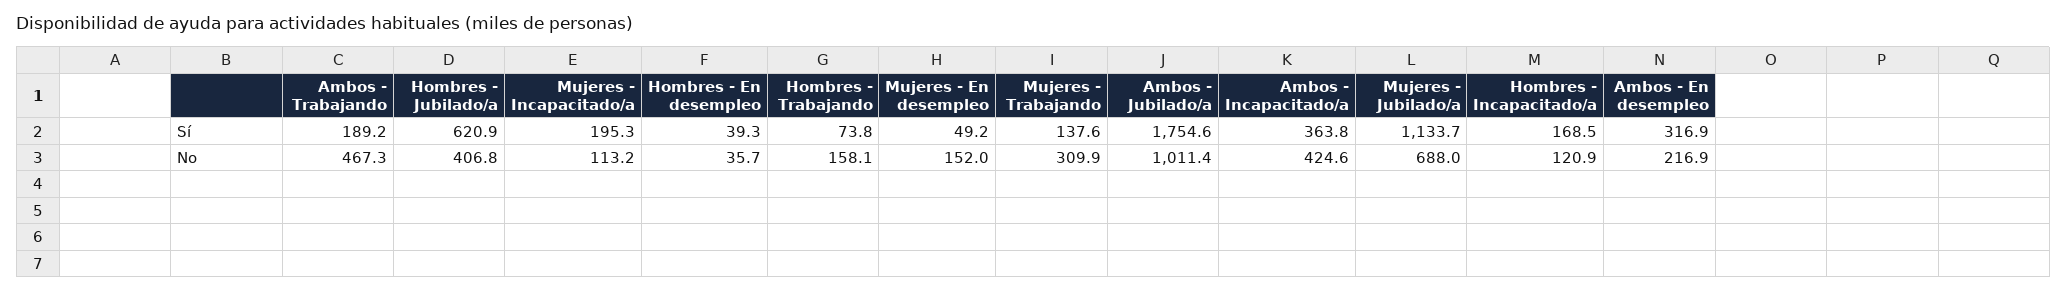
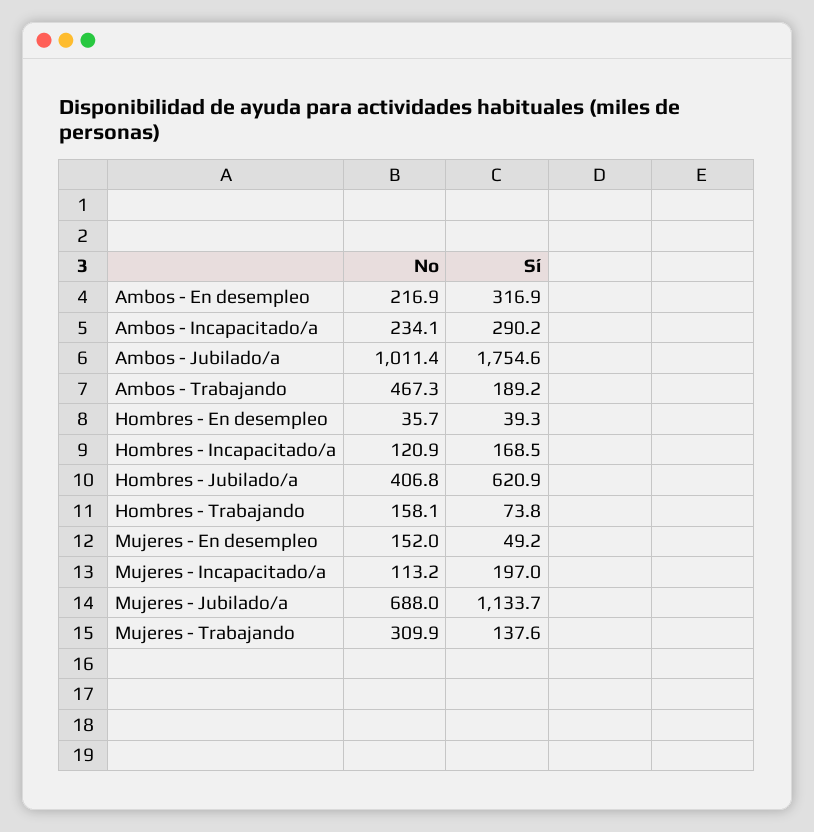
  {
    "Ambos - Trabajando": {
      "Sí": 189.2,
      "No": 467.3
    },
    "Hombres - Jubilado/a": {
      "Sí": 620.9,
      "No": 406.8
    },
    "Mujeres - Incapacitado/a": {
-     "Sí": 195.3,
+     "Sí": 197,
      "No": 113.2
    },
    "Hombres - En desempleo": {
      "Sí": 39.3,
      "No": 35.7
    },
    "Hombres - Trabajando": {
      "Sí": 73.8,
      "No": 158.1
    },
    "Mujeres - En desempleo": {
      "Sí": 49.2,
      "No": 152
    },
    "Mujeres - Trabajando": {
      "Sí": 137.6,
      "No": 309.9
    },
    "Ambos - Jubilado/a": {
      "Sí": 1754.6,
      "No": 1011.4
    },
    "Ambos - Incapacitado/a": {
-     "Sí": 363.8,
+     "Sí": 290.2,
-     "No": 424.6
+     "No": 234.1
    },
    "Mujeres - Jubilado/a": {
      "Sí": 1133.7,
      "No": 688
    },
    "Hombres - Incapacitado/a": {
      "Sí": 168.5,
      "No": 120.9
    },
    "Ambos - En desempleo": {
      "Sí": 316.9,
      "No": 216.9
    }
  }

